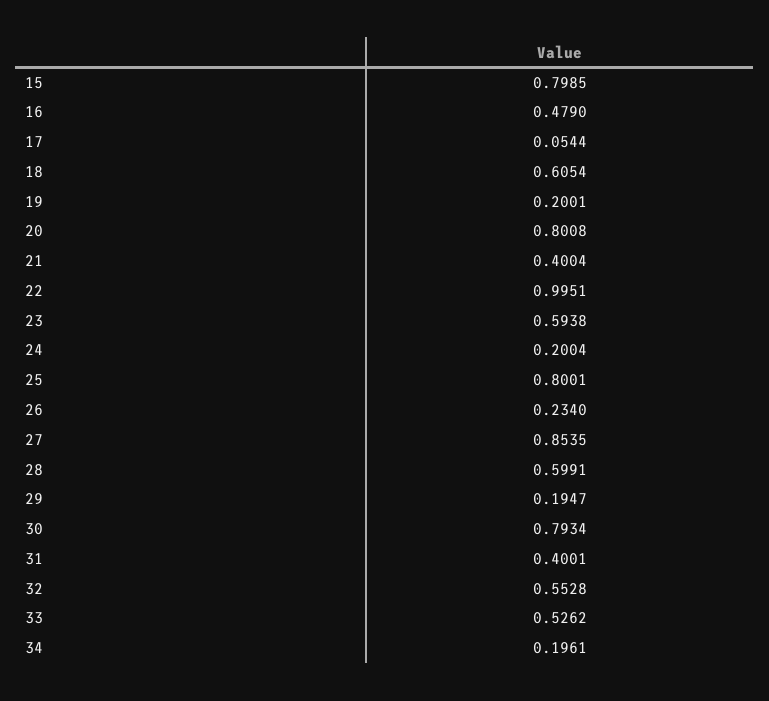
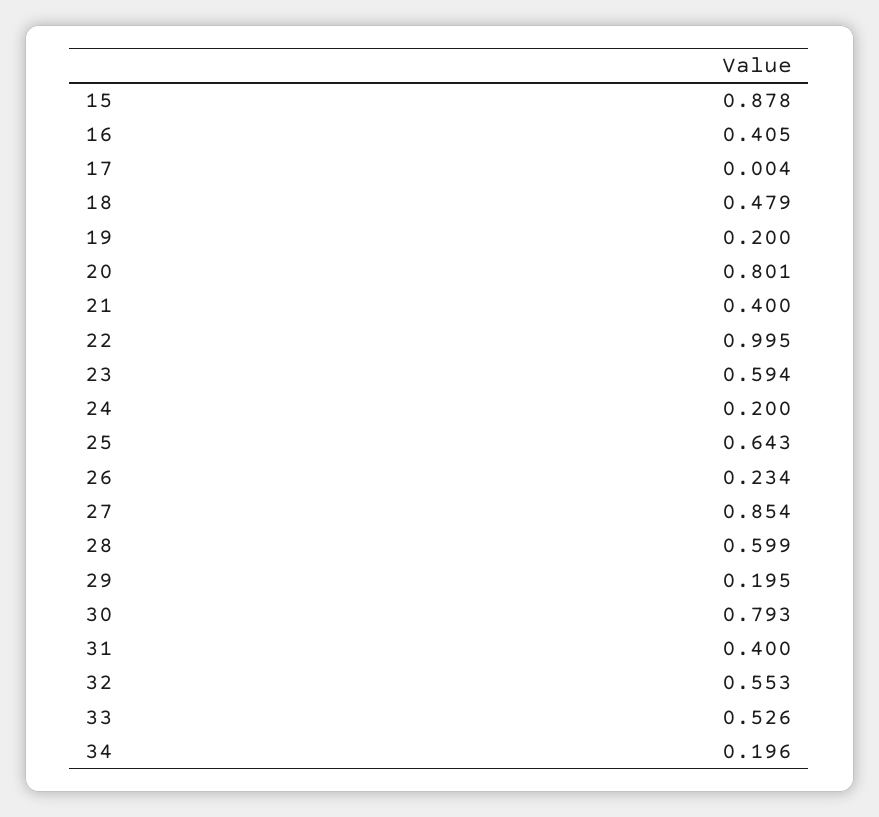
  {
-   "15": 0.7985,
+   "15": 0.878,
-   "16": 0.479,
+   "16": 0.405,
-   "17": 0.0544,
+   "17": 0.004,
-   "18": 0.6054,
+   "18": 0.479,
    "19": 0.2001,
    "20": 0.8008,
    "21": 0.4004,
    "22": 0.9951,
    "23": 0.5938,
    "24": 0.2004,
-   "25": 0.8001,
+   "25": 0.643,
    "26": 0.234,
    "27": 0.8535,
    "28": 0.5991,
    "29": 0.1947,
    "30": 0.7934,
    "31": 0.4001,
    "32": 0.5528,
    "33": 0.5262,
    "34": 0.1961
  }

